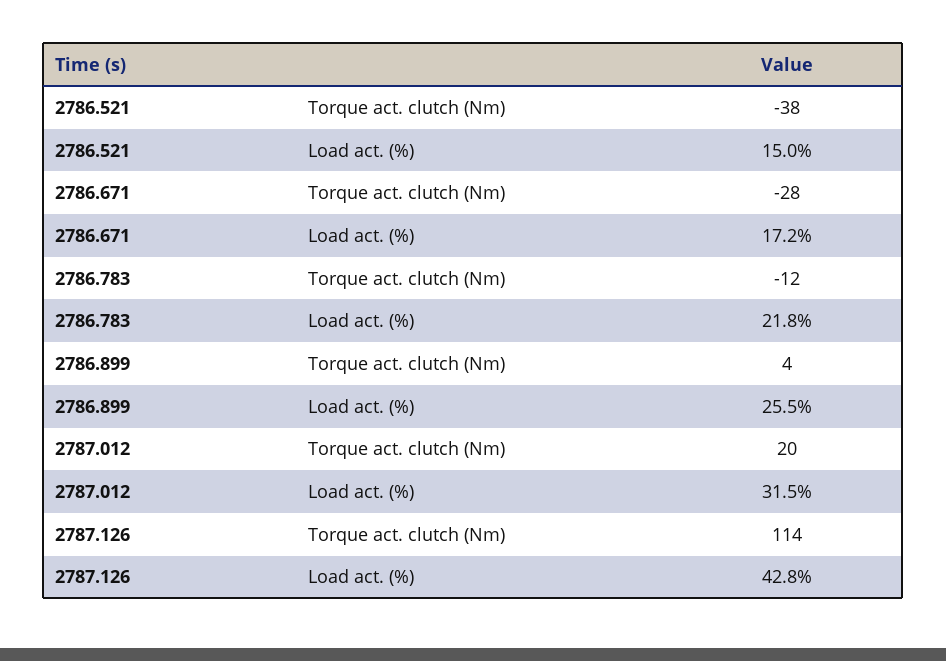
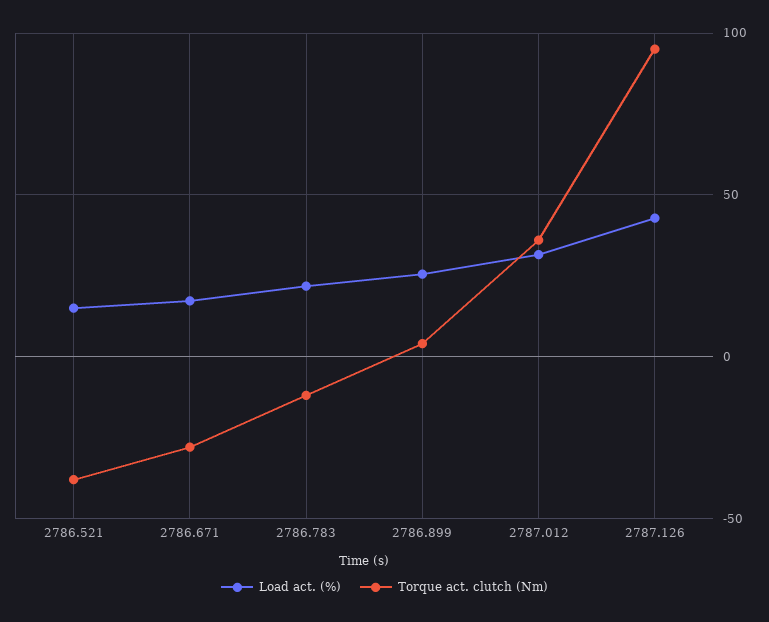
  {
    "Torque act. clutch (Nm)": {
      "2786.521": -38,
      "2786.671": -28,
      "2786.783": -12,
      "2786.899": 4,
-     "2787.012": 20,
+     "2787.012": 35,
-     "2787.126": 114
+     "2787.126": 95
    },
    "Load act. (%)": {
      "2786.521": 15,
      "2786.671": 17.2,
      "2786.783": 21.8,
      "2786.899": 25.5,
      "2787.012": 31.5,
      "2787.126": 42.8
    }
  }

